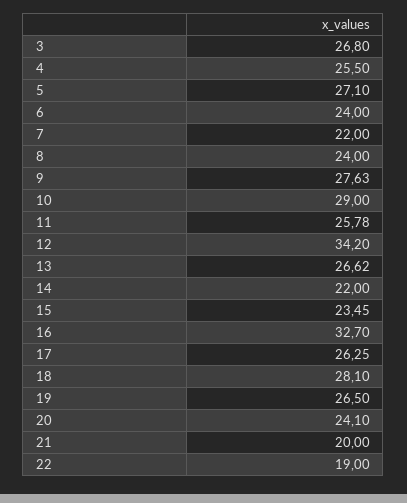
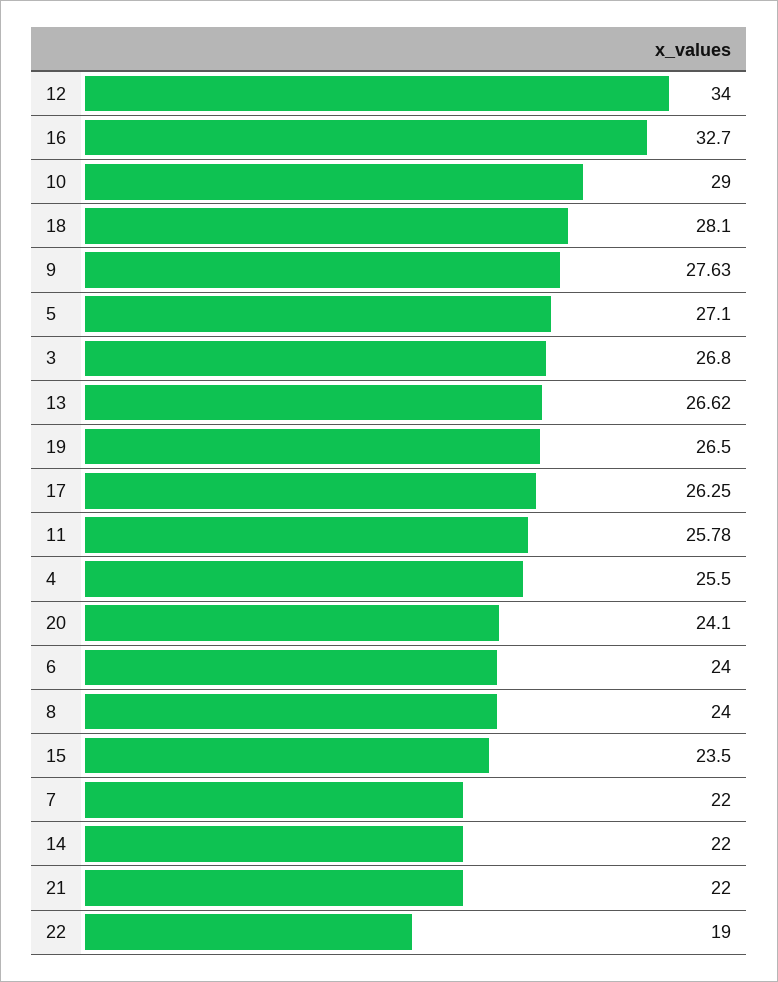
  {
    "3": 26.8,
    "4": 25.5,
    "5": 27.1,
    "6": 24,
    "7": 22,
    "8": 24,
    "9": 27.63,
    "10": 29,
    "11": 25.78,
-   "12": 34.2,
+   "12": 34,
    "13": 26.62,
    "14": 22,
-   "15": 23.45,
+   "15": 23.5,
    "16": 32.7,
    "17": 26.25,
    "18": 28.1,
    "19": 26.5,
    "20": 24.1,
-   "21": 20,
+   "21": 22,
    "22": 19
  }

